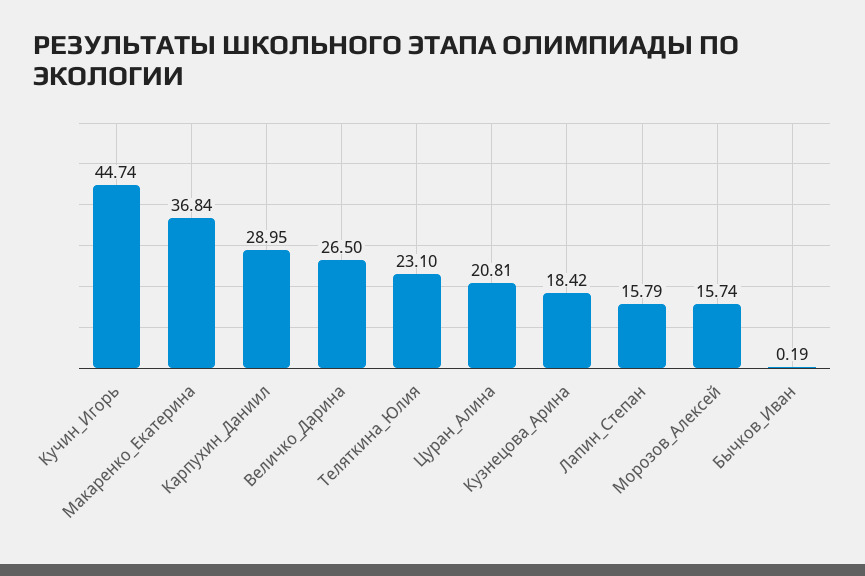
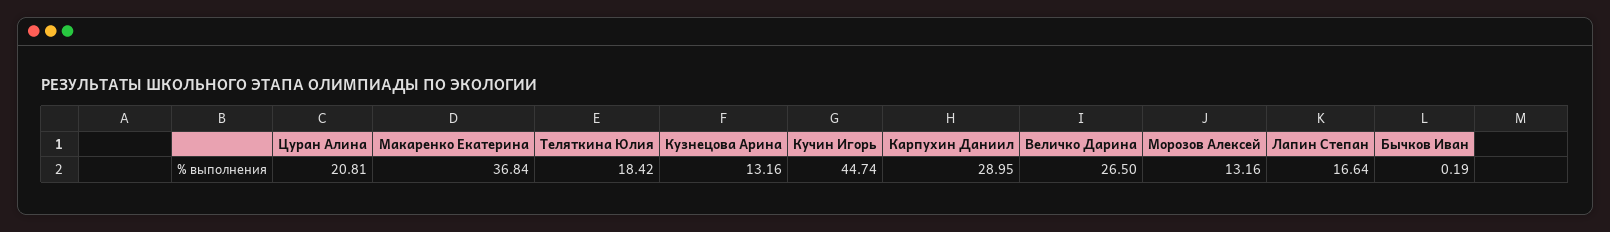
  {
    "Кучин_Игорь": 44.74,
    "Макаренко_Екатерина": 36.84,
    "Карпухин_Даниил": 28.95,
    "Величко_Дарина": 26.5,
-   "Теляткина_Юлия": 23.1,
+   "Теляткина_Юлия": 18.42,
    "Цуран_Алина": 20.81,
-   "Кузнецова_Арина": 18.42,
+   "Кузнецова_Арина": 13.16,
-   "Лапин_Степан": 15.79,
+   "Лапин_Степан": 16.64,
-   "Морозов_Алексей": 15.74,
+   "Морозов_Алексей": 13.16,
    "Бычков_Иван": 0.19
  }

